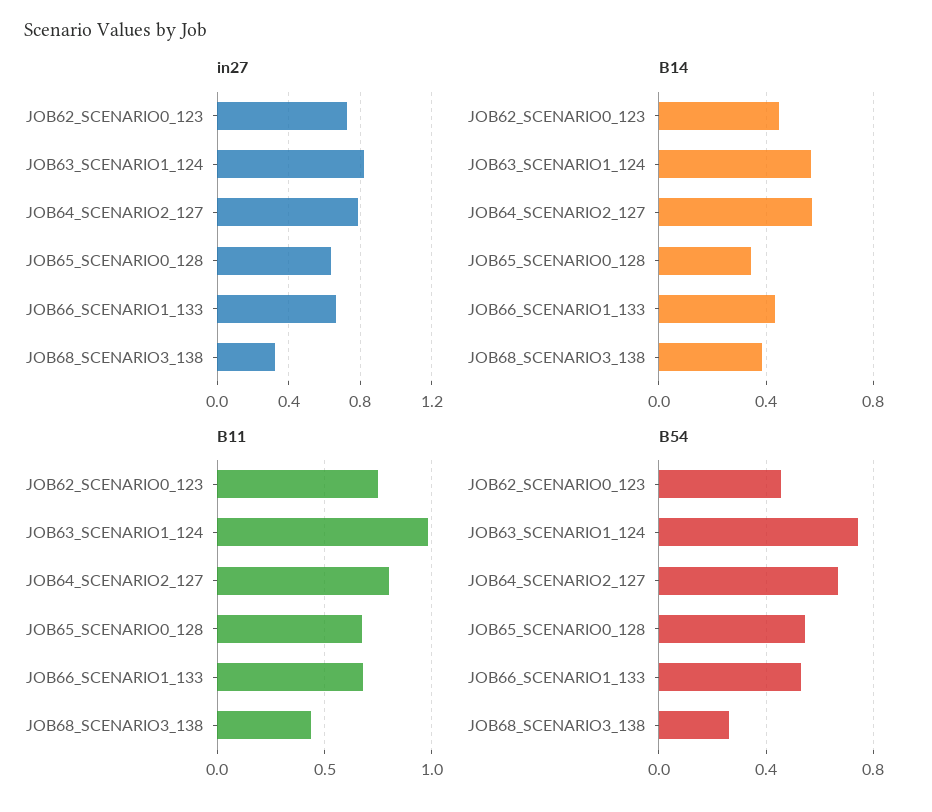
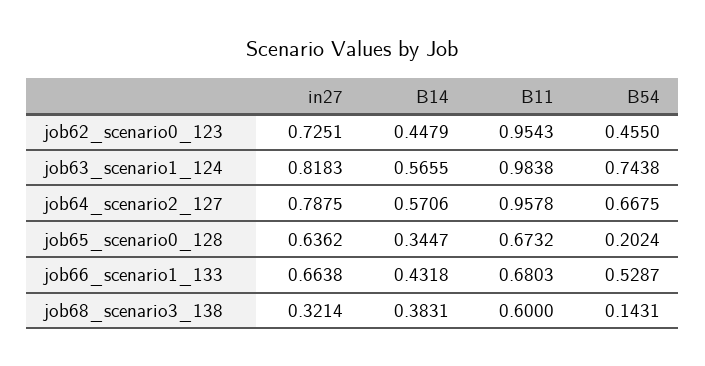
  {
    "in27": {
      "JOB62_SCENARIO0_123": 0.7251,
      "JOB63_SCENARIO1_124": 0.8183,
      "JOB64_SCENARIO2_127": 0.7875,
      "JOB65_SCENARIO0_128": 0.6362,
      "JOB66_SCENARIO1_133": 0.6638,
      "JOB68_SCENARIO3_138": 0.3214
    },
    "B14": {
      "JOB62_SCENARIO0_123": 0.4479,
      "JOB63_SCENARIO1_124": 0.5655,
      "JOB64_SCENARIO2_127": 0.5706,
      "JOB65_SCENARIO0_128": 0.3447,
      "JOB66_SCENARIO1_133": 0.4318,
      "JOB68_SCENARIO3_138": 0.3831
    },
    "B11": {
-     "JOB62_SCENARIO0_123": 0.75,
+     "JOB62_SCENARIO0_123": 0.9543,
      "JOB63_SCENARIO1_124": 0.9838,
-     "JOB64_SCENARIO2_127": 0.8,
+     "JOB64_SCENARIO2_127": 0.9578,
      "JOB65_SCENARIO0_128": 0.6732,
      "JOB66_SCENARIO1_133": 0.6803,
-     "JOB68_SCENARIO3_138": 0.45
+     "JOB68_SCENARIO3_138": 0.6
    },
    "B54": {
      "JOB62_SCENARIO0_123": 0.455,
      "JOB63_SCENARIO1_124": 0.7438,
      "JOB64_SCENARIO2_127": 0.6675,
-     "JOB65_SCENARIO0_128": 0.55,
+     "JOB65_SCENARIO0_128": 0.2024,
      "JOB66_SCENARIO1_133": 0.5287,
-     "JOB68_SCENARIO3_138": 0.25
+     "JOB68_SCENARIO3_138": 0.1431
    }
  }

